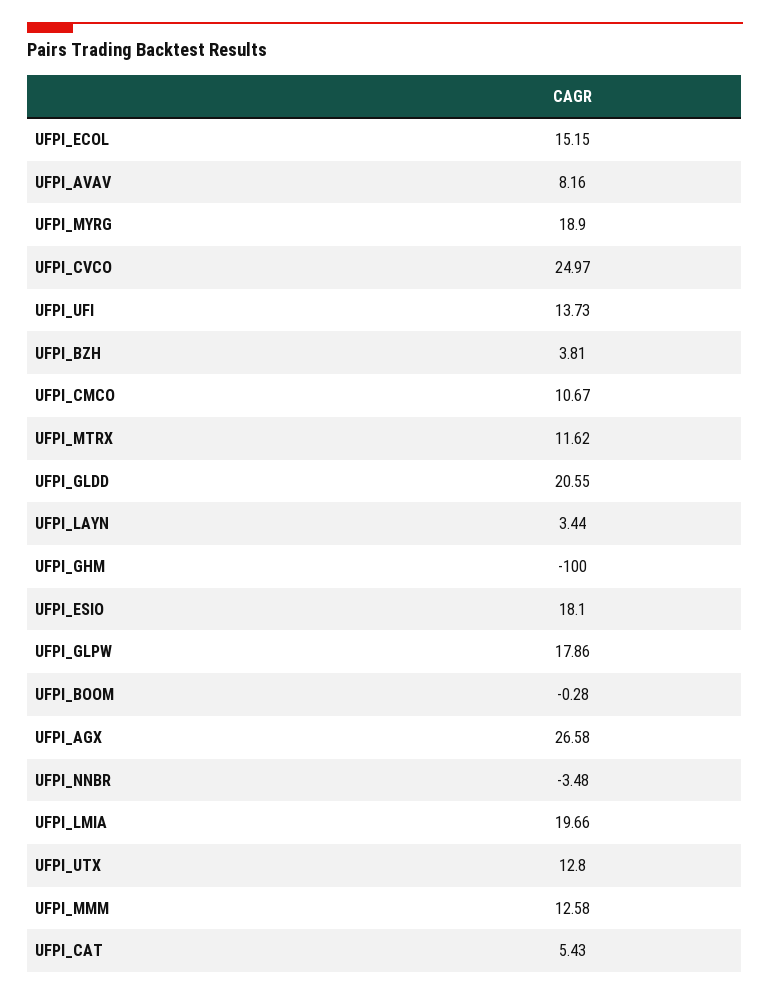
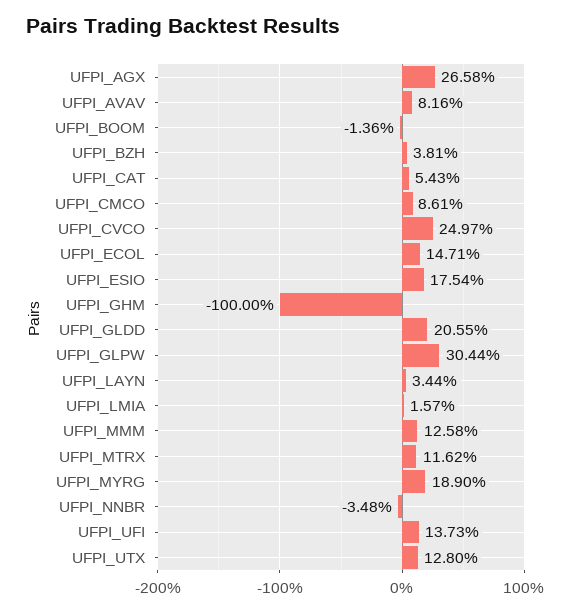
  {
-   "UFPI_ECOL": 15.15,
+   "UFPI_ECOL": 14.71,
    "UFPI_AVAV": 8.16,
    "UFPI_MYRG": 18.9,
    "UFPI_CVCO": 24.97,
    "UFPI_UFI": 13.73,
    "UFPI_BZH": 3.81,
-   "UFPI_CMCO": 10.67,
+   "UFPI_CMCO": 8.61,
    "UFPI_MTRX": 11.62,
    "UFPI_GLDD": 20.55,
    "UFPI_LAYN": 3.44,
    "UFPI_GHM": -100,
-   "UFPI_ESIO": 18.1,
+   "UFPI_ESIO": 17.54,
-   "UFPI_GLPW": 17.86,
+   "UFPI_GLPW": 30.44,
-   "UFPI_BOOM": -0.28,
+   "UFPI_BOOM": -1.36,
    "UFPI_AGX": 26.58,
    "UFPI_NNBR": -3.48,
-   "UFPI_LMIA": 19.66,
+   "UFPI_LMIA": 1.57,
    "UFPI_UTX": 12.8,
    "UFPI_MMM": 12.58,
    "UFPI_CAT": 5.43
  }

